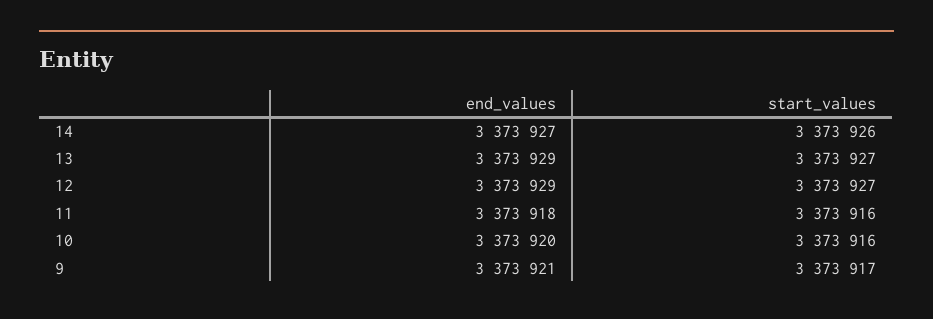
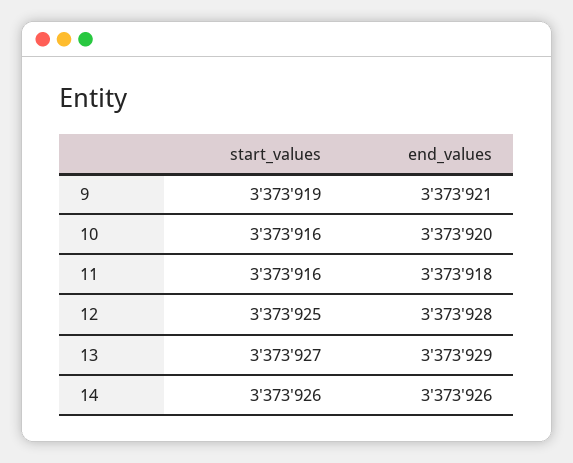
  {
    "end_values": {
-     "14": 3373927,
+     "14": 3373926,
      "13": 3373929,
-     "12": 3373929,
+     "12": 3373928,
      "11": 3373918,
      "10": 3373920,
      "9": 3373921
    },
    "start_values": {
      "14": 3373926,
      "13": 3373927,
-     "12": 3373927,
+     "12": 3373925,
      "11": 3373916,
      "10": 3373916,
-     "9": 3373917
+     "9": 3373919
    }
  }

